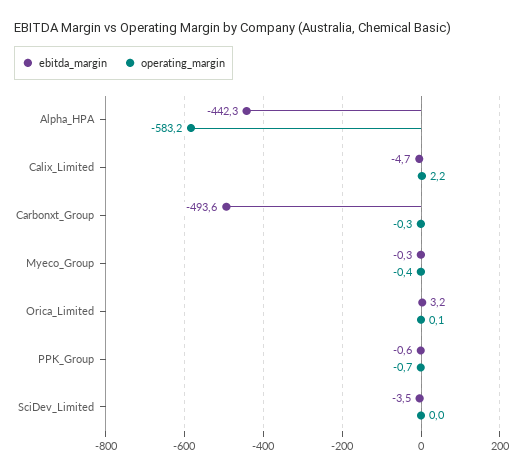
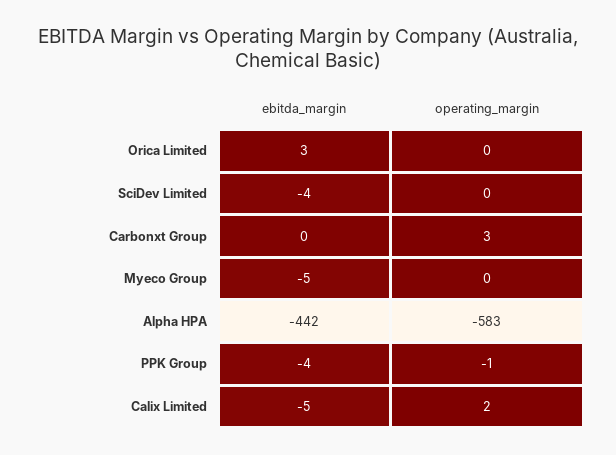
  {
    "ebitda_margin": {
      "Alpha_HPA": -442.3,
      "Calix_Limited": -4.7,
-     "Carbonxt_Group": -493.6,
+     "Carbonxt_Group": 0,
-     "Myeco_Group": -0.3,
+     "Myeco_Group": -5,
      "Orica_Limited": 3.2,
-     "PPK_Group": -0.6,
+     "PPK_Group": -4,
      "SciDev_Limited": -3.5
    },
    "operating_margin": {
      "Alpha_HPA": -583.2,
      "Calix_Limited": 2.2,
-     "Carbonxt_Group": -0.3,
+     "Carbonxt_Group": 3,
      "Myeco_Group": -0.4,
      "Orica_Limited": 0.1,
      "PPK_Group": -0.7,
      "SciDev_Limited": 0
    }
  }

